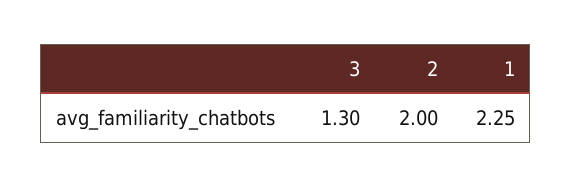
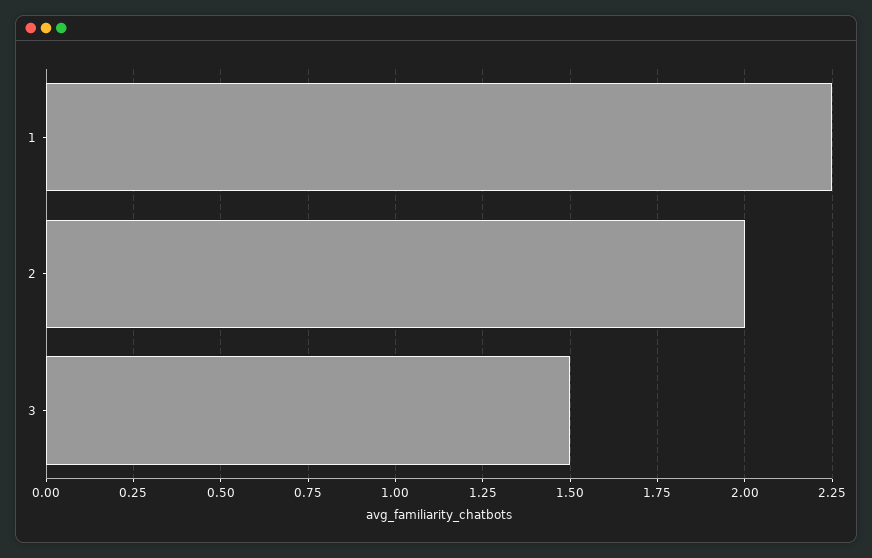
  {
-   "3": 1.3,
+   "3": 1.5,
    "2": 2,
    "1": 2.25
  }

